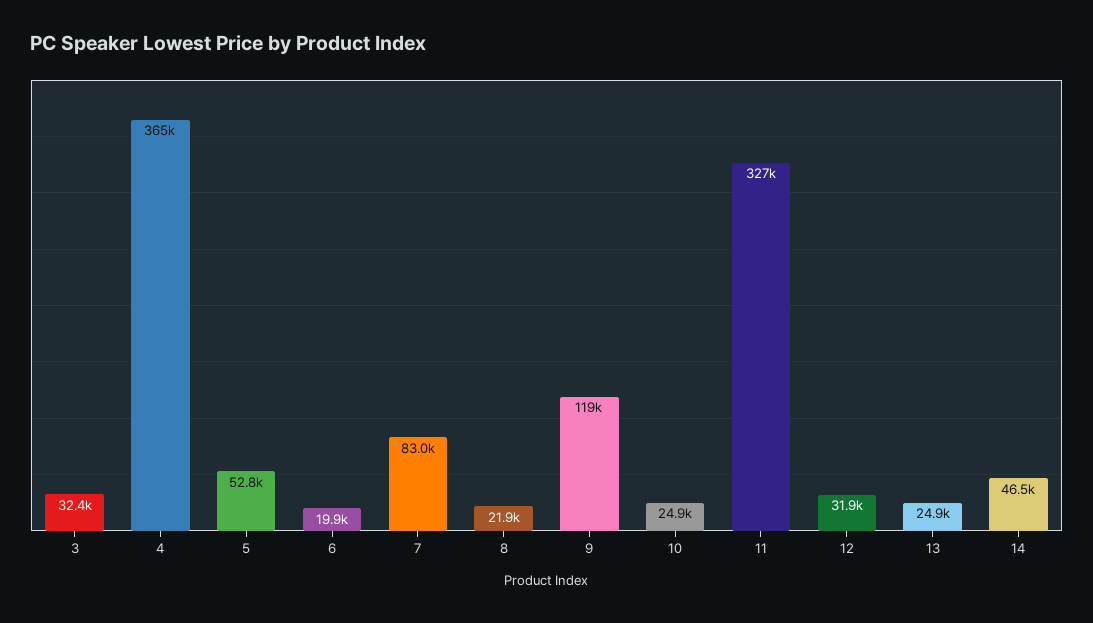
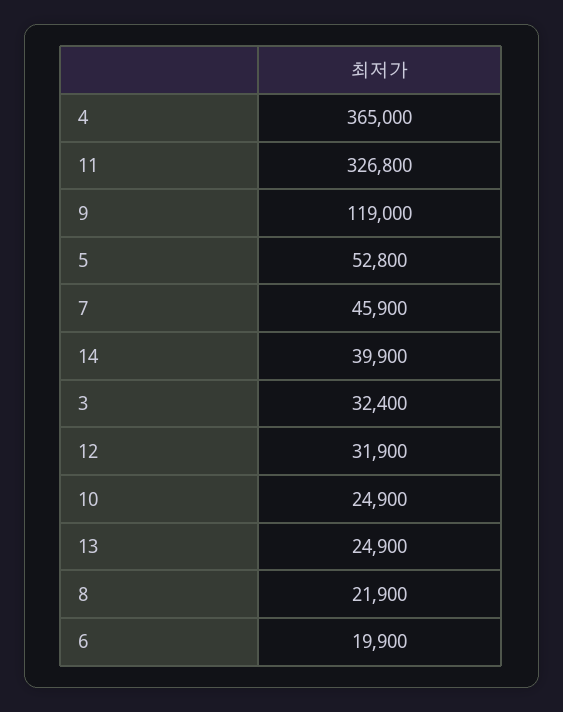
  {
    "3": 32400,
    "4": 365000,
    "5": 52800,
    "6": 19900,
-   "7": 83000,
+   "7": 45900,
    "8": 21900,
    "9": 119000,
    "10": 24900,
    "11": 326800,
    "12": 31900,
    "13": 24900,
-   "14": 46500
+   "14": 39900
  }

